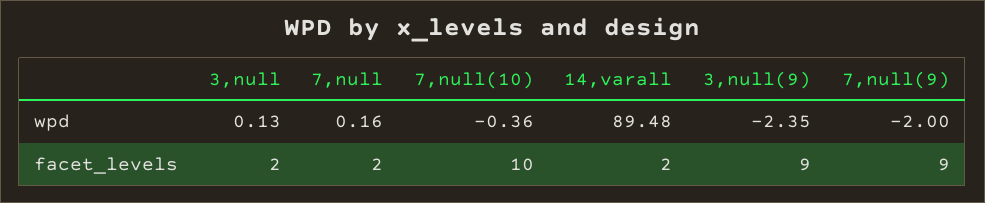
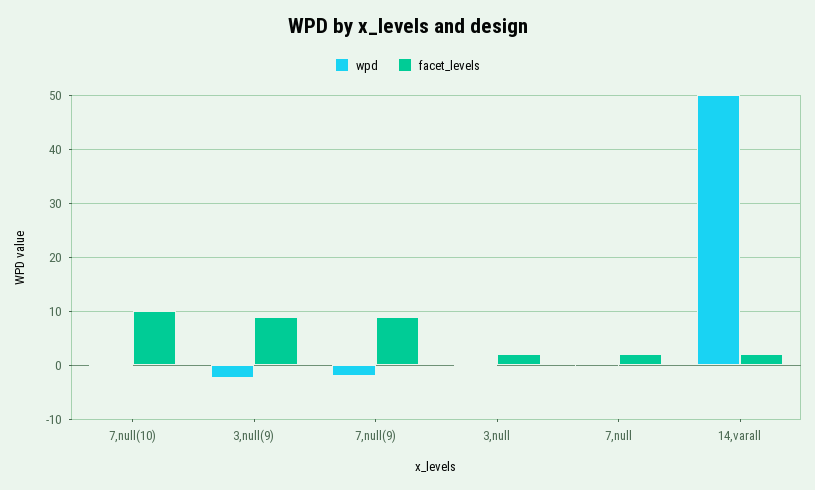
  {
    "wpd": {
      "3,null": 0.13,
      "7,null": 0.16,
      "7,null(10)": -0.36,
-     "14,varall": 89.48,
+     "14,varall": 50,
      "3,null(9)": -2.35,
      "7,null(9)": -2
    },
    "facet_levels": {
      "3,null": 2,
      "7,null": 2,
      "7,null(10)": 10,
      "14,varall": 2,
      "3,null(9)": 9,
      "7,null(9)": 9
    }
  }

